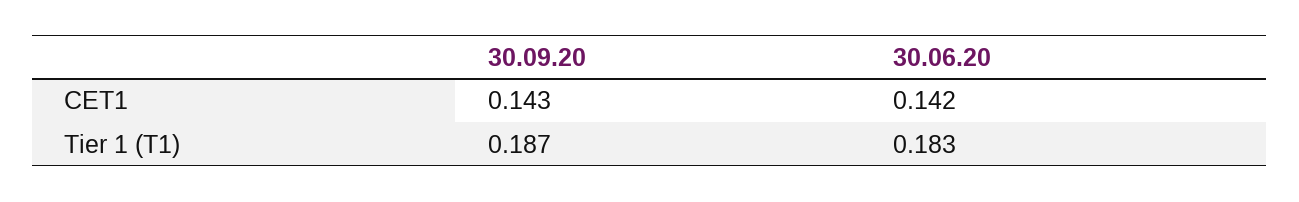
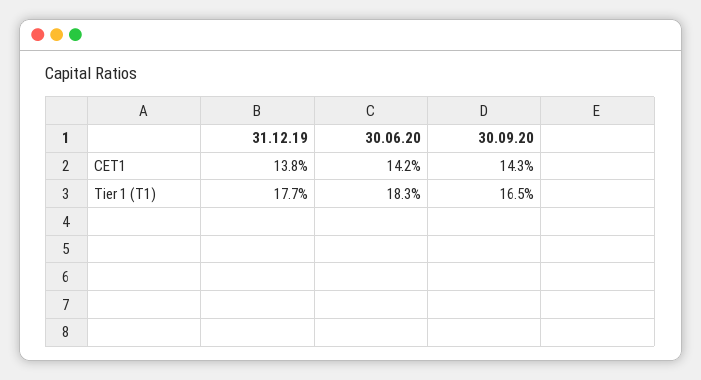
  {
    "30.09.20": {
      "CET1": 0.143,
-     "Tier 1 (T1)": 0.187
+     "Tier 1 (T1)": 0.165
    },
    "30.06.20": {
      "CET1": 0.142,
      "Tier 1 (T1)": 0.183
-   }
+   },
+   "31.12.19": {
+     "CET1": 0.138,
+     "Tier 1 (T1)": 0.177
+   }
  }

